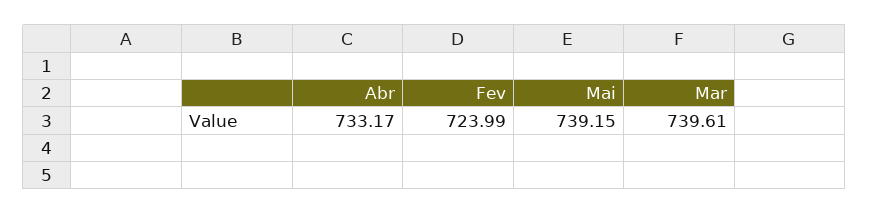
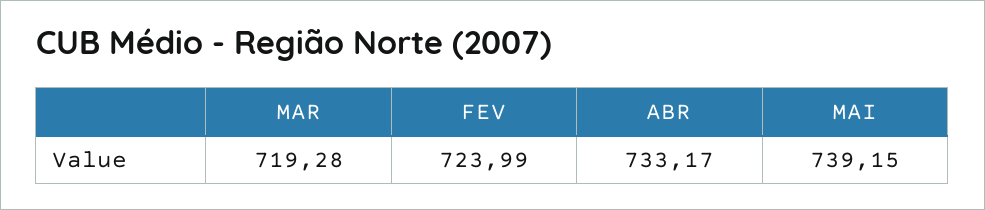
  {
    "Abr": 733.17,
    "Fev": 723.99,
    "Mai": 739.15,
-   "Mar": 739.61
+   "Mar": 719.28
  }

